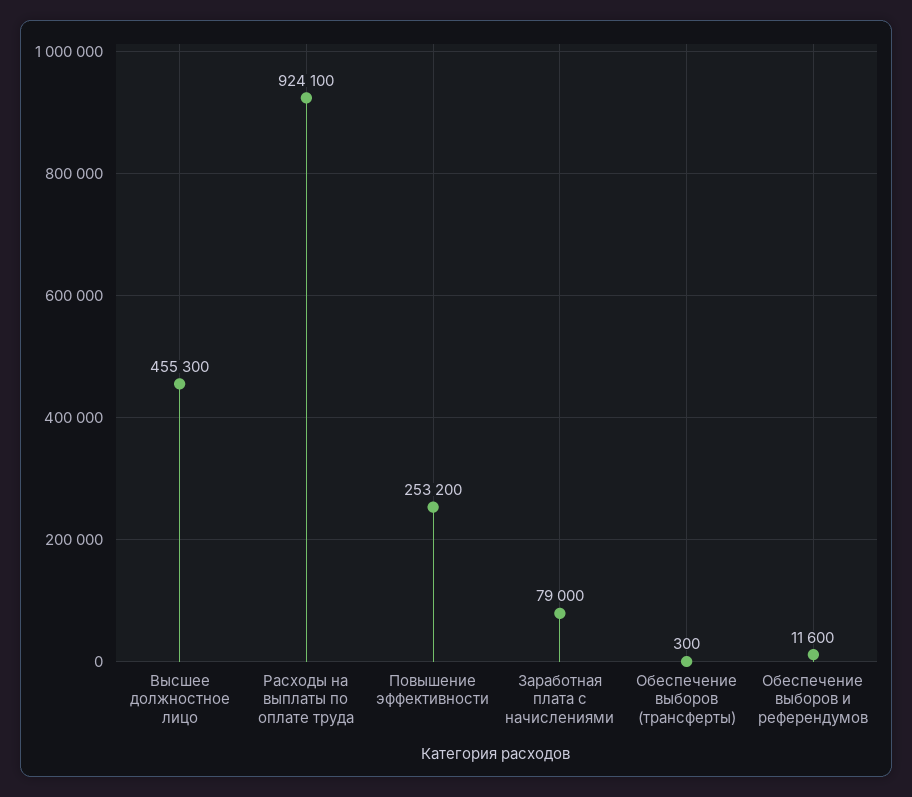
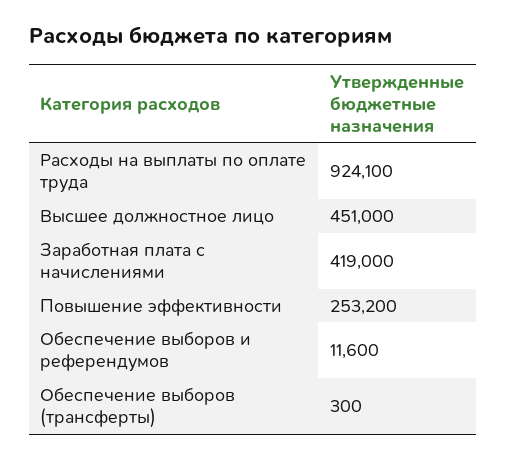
  {
-   "Высшее должностное лицо": 455300,
+   "Высшее должностное лицо": 451000,
    "Расходы на выплаты по оплате труда": 924100,
    "Повышение эффективности": 253200,
-   "Заработная плата с начислениями": 79000,
+   "Заработная плата с начислениями": 419000,
    "Обеспечение выборов (трансферты)": 300,
    "Обеспечение выборов и референдумов": 11600
  }

